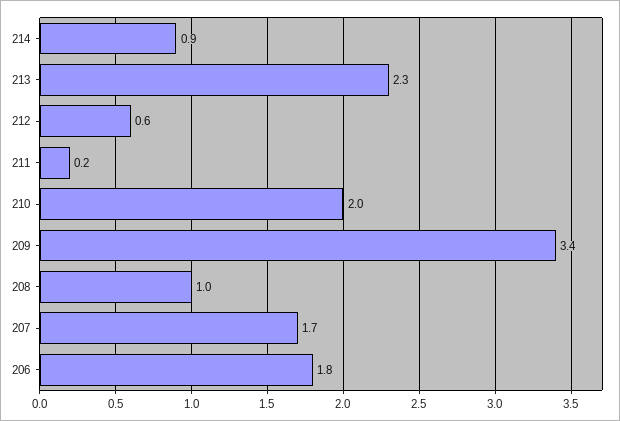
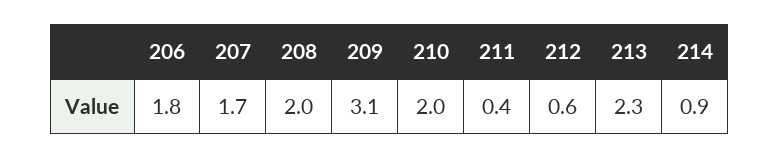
  {
    "214": 0.9,
    "213": 2.3,
    "212": 0.6,
-   "211": 0.2,
+   "211": 0.4,
    "210": 2,
-   "209": 3.4,
+   "209": 3.1,
-   "208": 1,
+   "208": 2,
    "207": 1.7,
    "206": 1.8
  }

